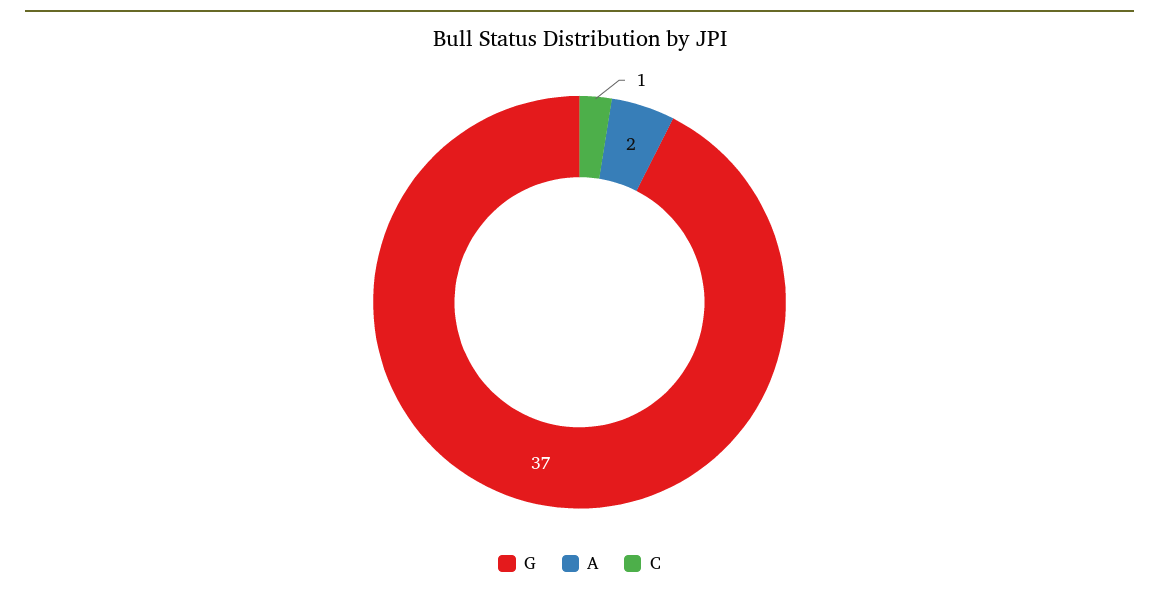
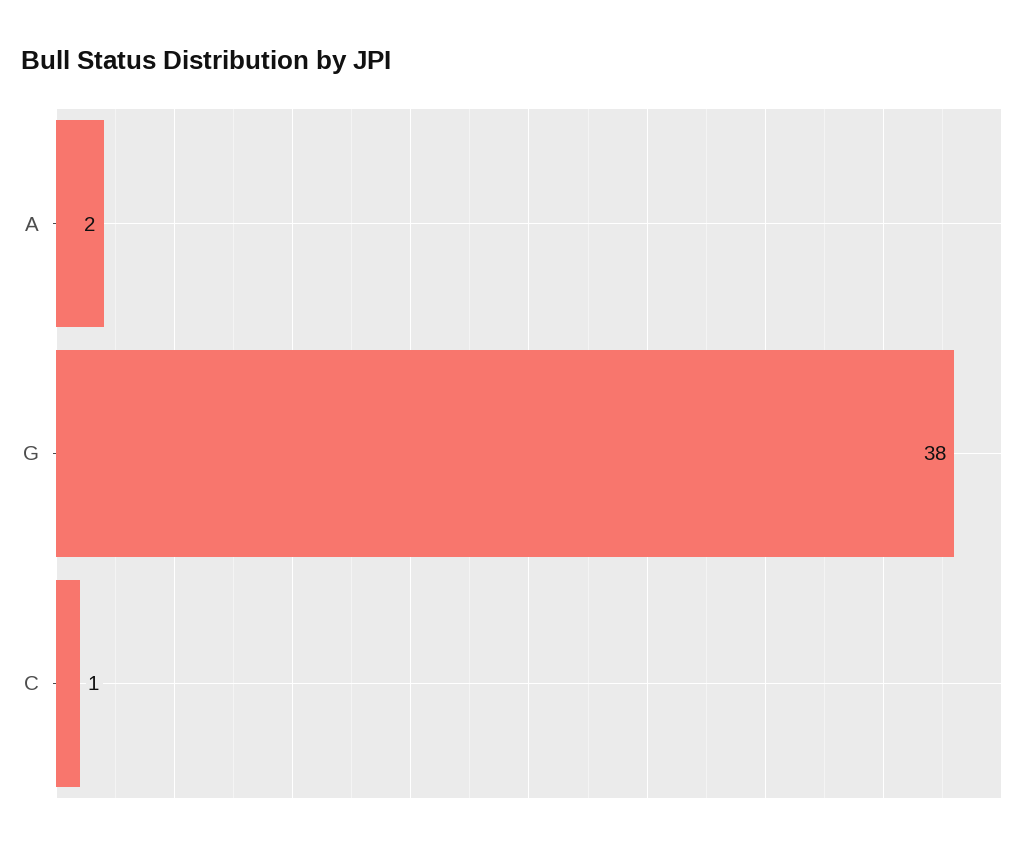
  {
-   "G": 37,
+   "G": 38,
    "A": 2,
    "C": 1
  }

